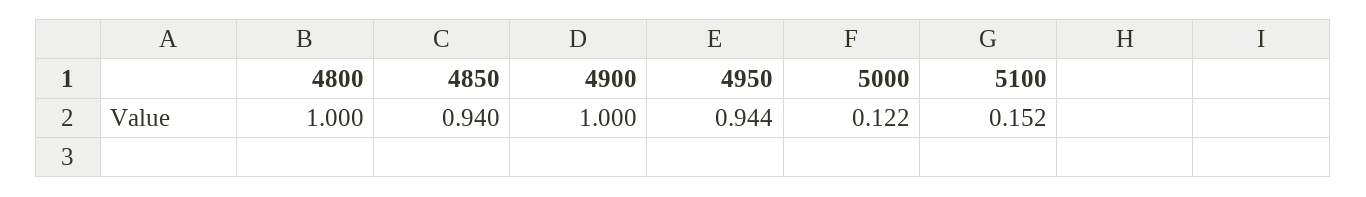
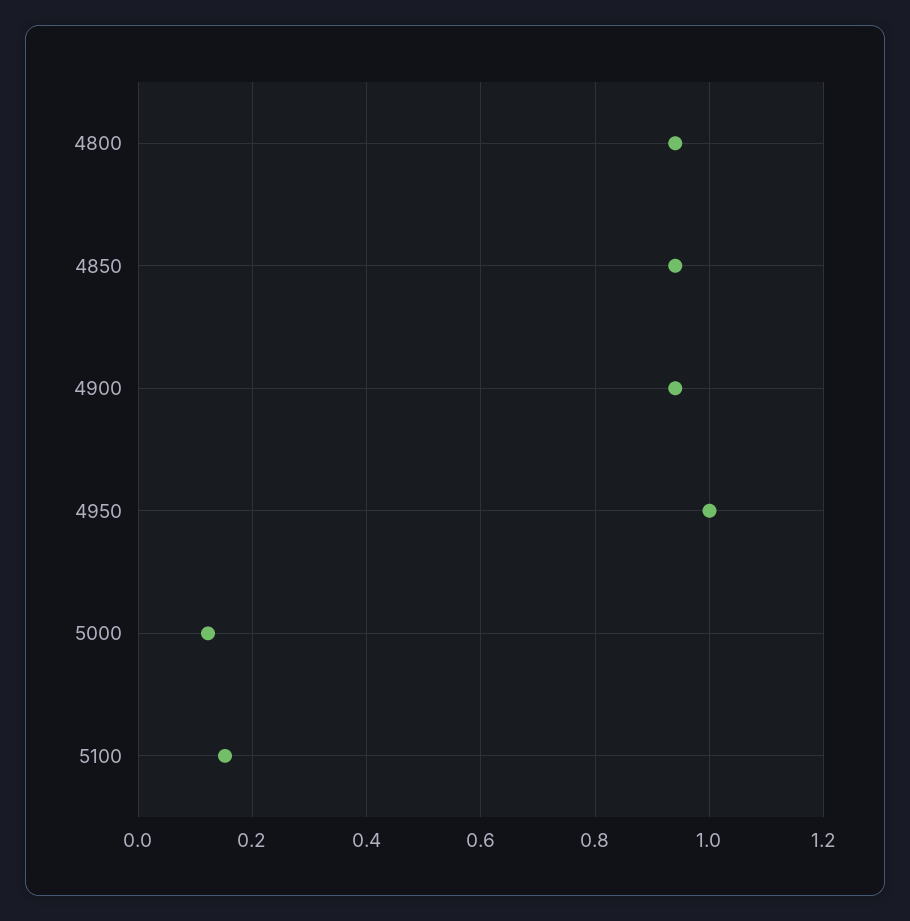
  {
-   "4800": 1,
+   "4800": 0.94,
    "4850": 0.94,
-   "4900": 1,
+   "4900": 0.94,
-   "4950": 0.944,
+   "4950": 1,
    "5000": 0.122,
    "5100": 0.152
  }

